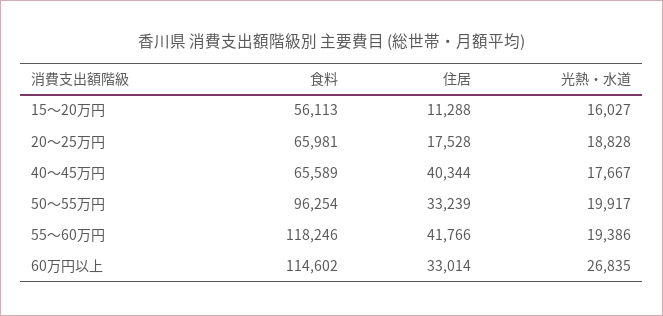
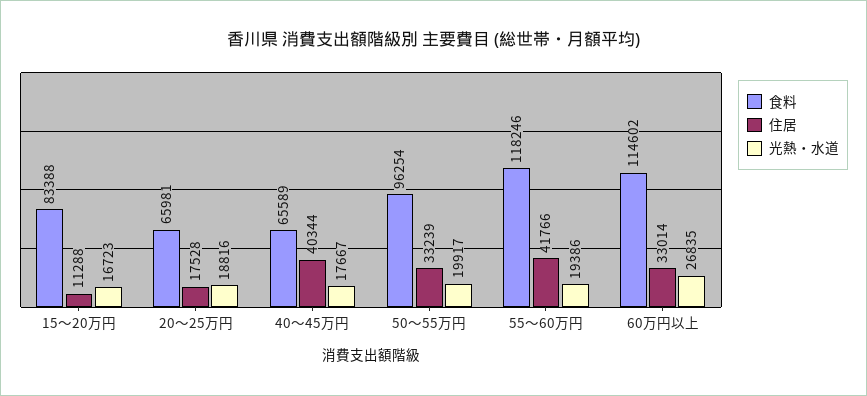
  {
    "食料": {
-     "15～20万円": 56113,
+     "15～20万円": 83388,
      "20～25万円": 65981,
      "40～45万円": 65589,
      "50～55万円": 96254,
      "55～60万円": 118246,
      "60万円以上": 114602
    },
    "住居": {
      "15～20万円": 11288,
      "20～25万円": 17528,
      "40～45万円": 40344,
      "50～55万円": 33239,
      "55～60万円": 41766,
      "60万円以上": 33014
    },
    "光熱・水道": {
-     "15～20万円": 16027,
+     "15～20万円": 16723,
-     "20～25万円": 18828,
+     "20～25万円": 18816,
      "40～45万円": 17667,
      "50～55万円": 19917,
      "55～60万円": 19386,
      "60万円以上": 26835
    }
  }

